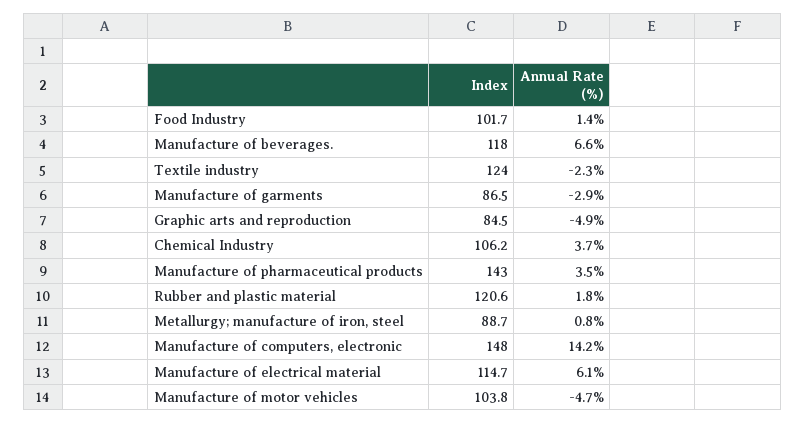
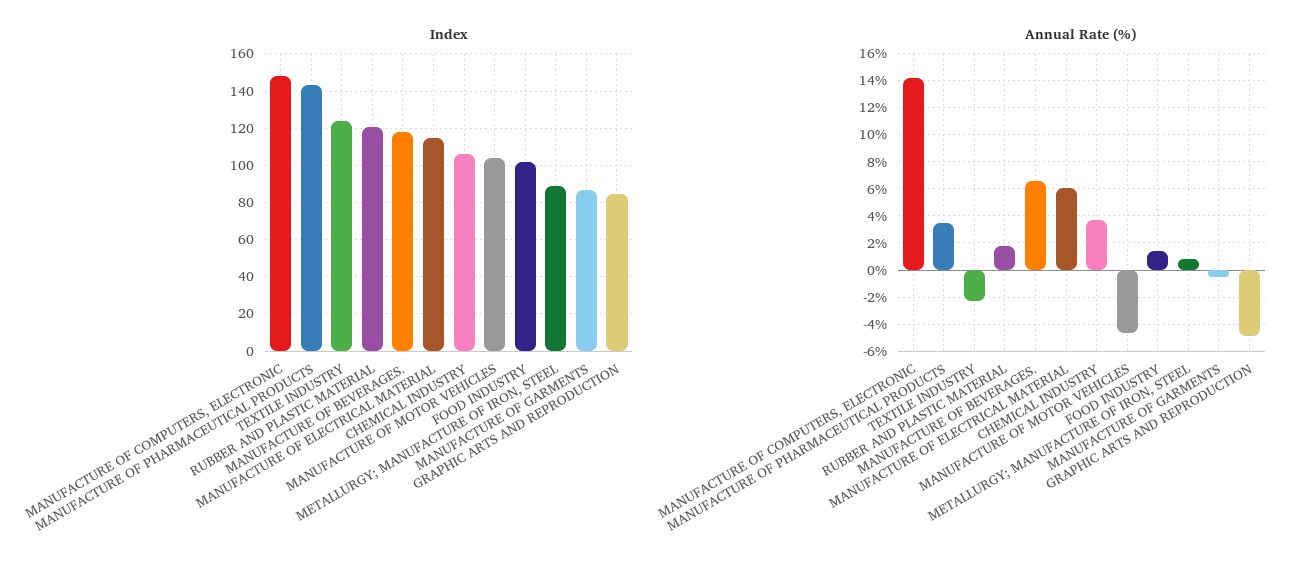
  {
    "Index": {
      "Food Industry": 101.7,
      "Manufacture of beverages.": 118,
      "Textile industry": 124,
      "Manufacture of garments": 86.5,
      "Graphic arts and reproduction": 84.5,
      "Chemical Industry": 106.2,
      "Manufacture of pharmaceutical products": 143,
      "Rubber and plastic material": 120.6,
      "Metallurgy; manufacture of iron, steel": 88.7,
      "Manufacture of computers, electronic": 148,
      "Manufacture of electrical material": 114.7,
      "Manufacture of motor vehicles": 103.8
    },
    "Annual Rate (%)": {
      "Food Industry": 1.4,
      "Manufacture of beverages.": 6.6,
      "Textile industry": -2.3,
-     "Manufacture of garments": -2.9,
+     "Manufacture of garments": -0.5,
      "Graphic arts and reproduction": -4.9,
      "Chemical Industry": 3.7,
      "Manufacture of pharmaceutical products": 3.5,
      "Rubber and plastic material": 1.8,
      "Metallurgy; manufacture of iron, steel": 0.8,
      "Manufacture of computers, electronic": 14.2,
      "Manufacture of electrical material": 6.1,
      "Manufacture of motor vehicles": -4.7
    }
  }

